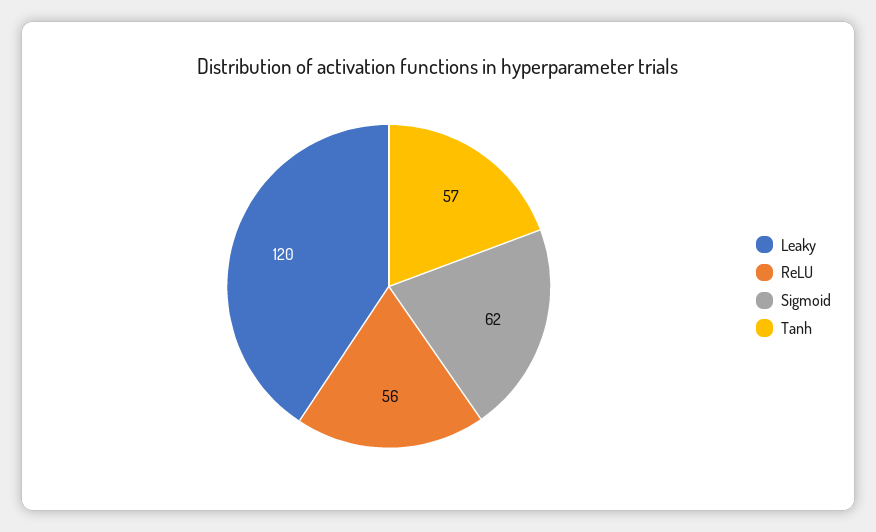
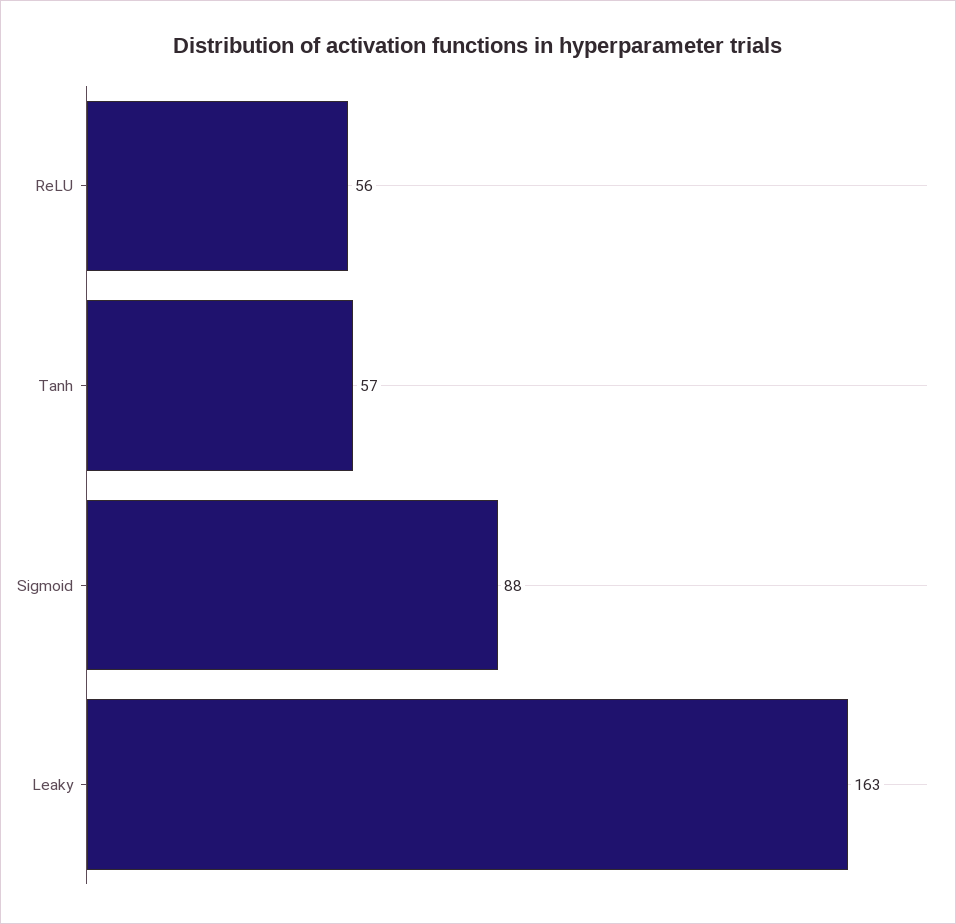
  {
-   "Leaky": 120,
+   "Leaky": 163,
    "ReLU": 56,
-   "Sigmoid": 62,
+   "Sigmoid": 88,
    "Tanh": 57
  }

